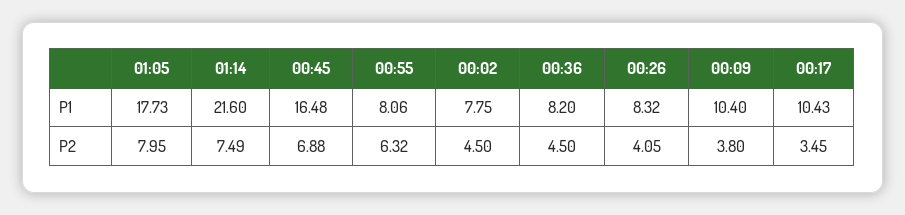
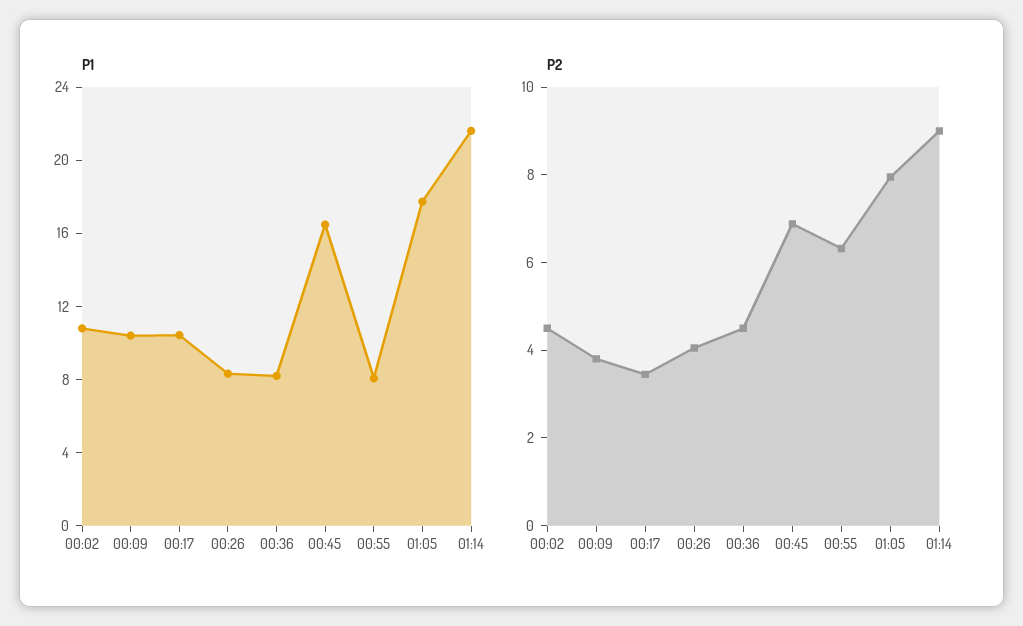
  {
    "P1": {
      "01:05": 17.73,
      "01:14": 21.6,
      "00:45": 16.48,
      "00:55": 8.06,
-     "00:02": 7.75,
+     "00:02": 11,
      "00:36": 8.2,
      "00:26": 8.32,
      "00:09": 10.4,
      "00:17": 10.43
    },
    "P2": {
      "01:05": 7.95,
-     "01:14": 7.49,
+     "01:14": 9,
      "00:45": 6.88,
      "00:55": 6.32,
      "00:02": 4.5,
      "00:36": 4.5,
      "00:26": 4.05,
      "00:09": 3.8,
      "00:17": 3.45
    }
  }

